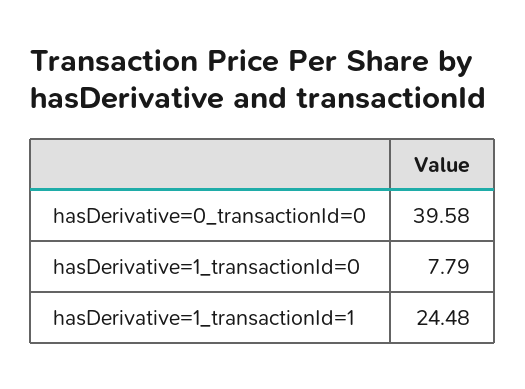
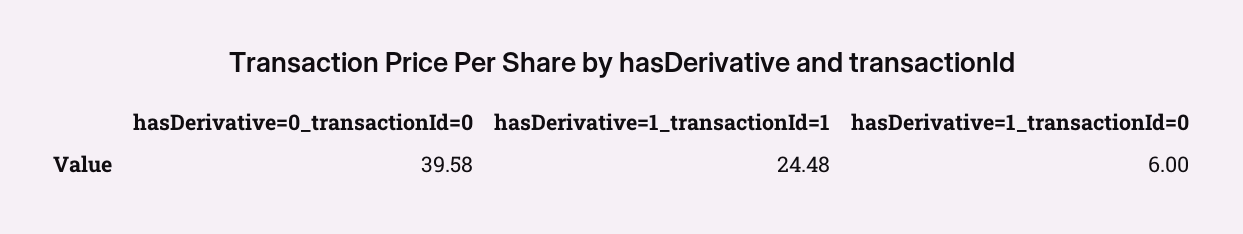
  {
    "hasDerivative=0_transactionId=0": 39.58,
-   "hasDerivative=1_transactionId=0": 7.79,
+   "hasDerivative=1_transactionId=0": 6,
    "hasDerivative=1_transactionId=1": 24.48
  }

